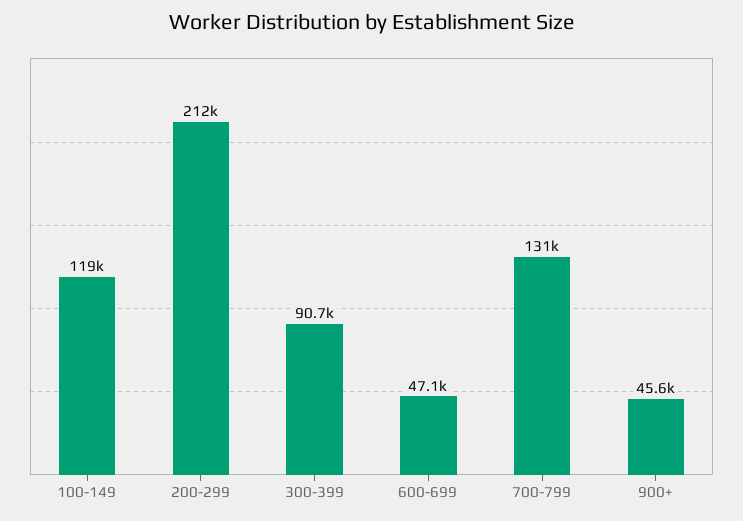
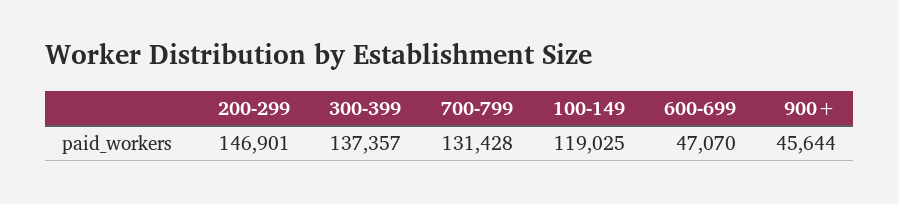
  {
    "100-149": 119025,
-   "200-299": 212000,
+   "200-299": 146901,
-   "300-399": 90700,
+   "300-399": 137357,
    "600-699": 47070,
    "700-799": 131428,
    "900+": 45644
  }

